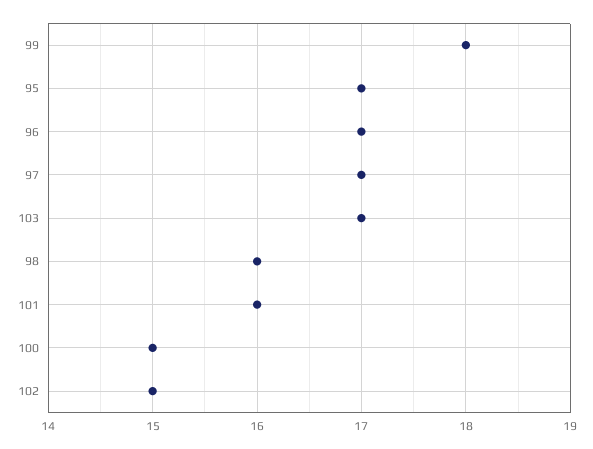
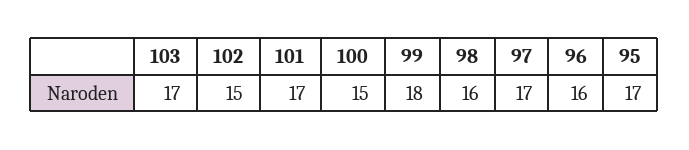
  {
    "99": 18,
    "95": 17,
-   "96": 17,
+   "96": 16,
    "97": 17,
    "103": 17,
    "98": 16,
-   "101": 16,
+   "101": 17,
    "100": 15,
    "102": 15
  }

